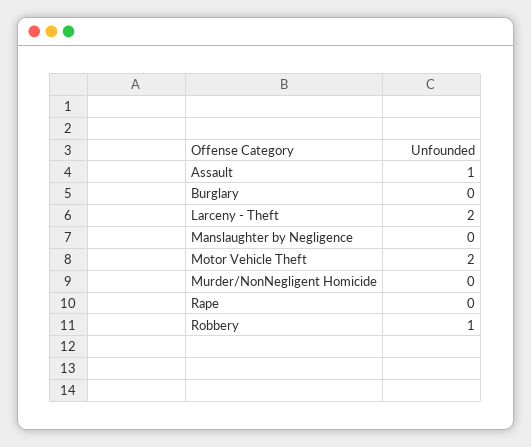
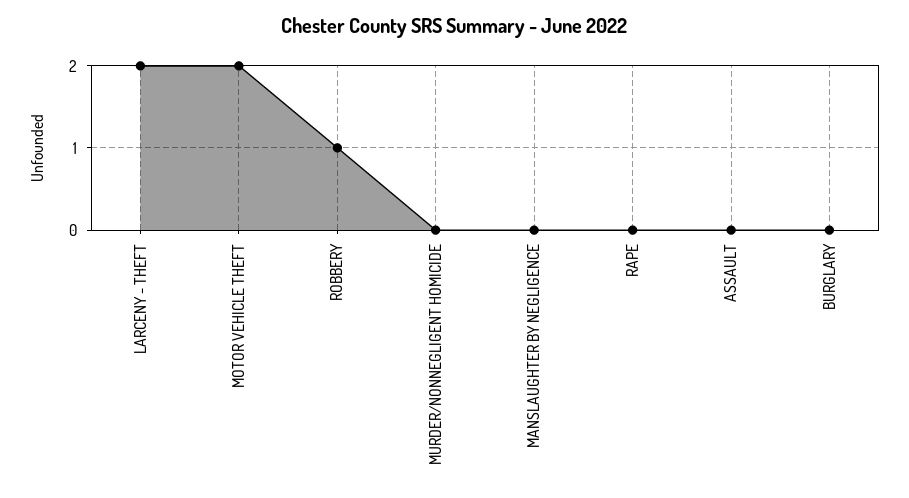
  {
-   "Assault": 1,
+   "Assault": 0,
    "Burglary": 0,
    "Larceny - Theft": 2,
    "Manslaughter by Negligence": 0,
    "Motor Vehicle Theft": 2,
    "Murder/NonNegligent Homicide": 0,
    "Rape": 0,
    "Robbery": 1
  }

